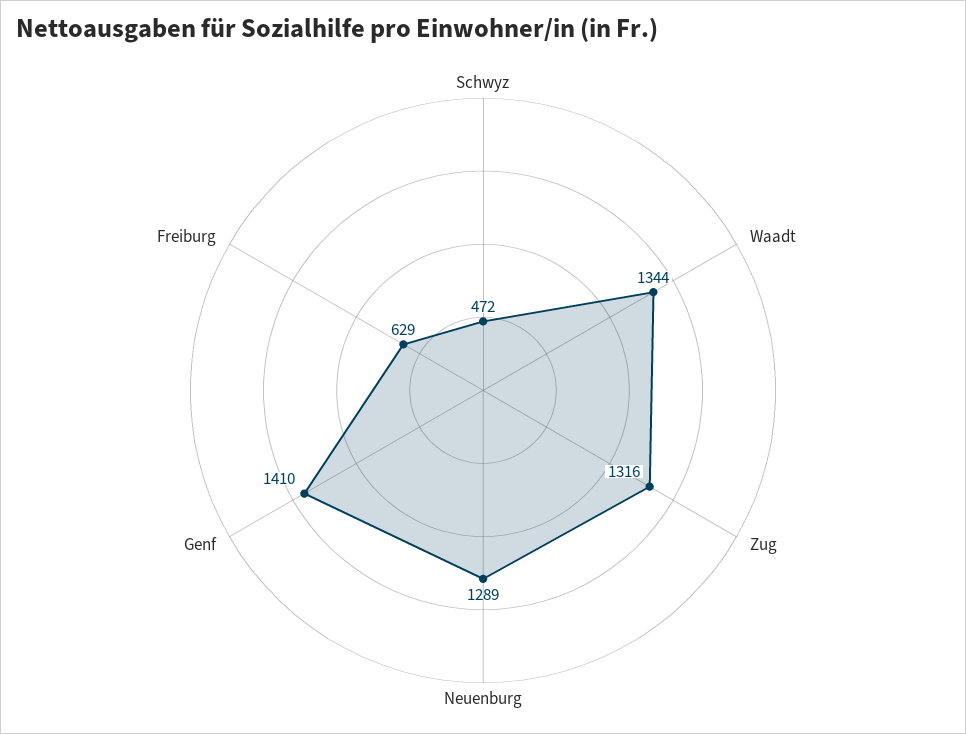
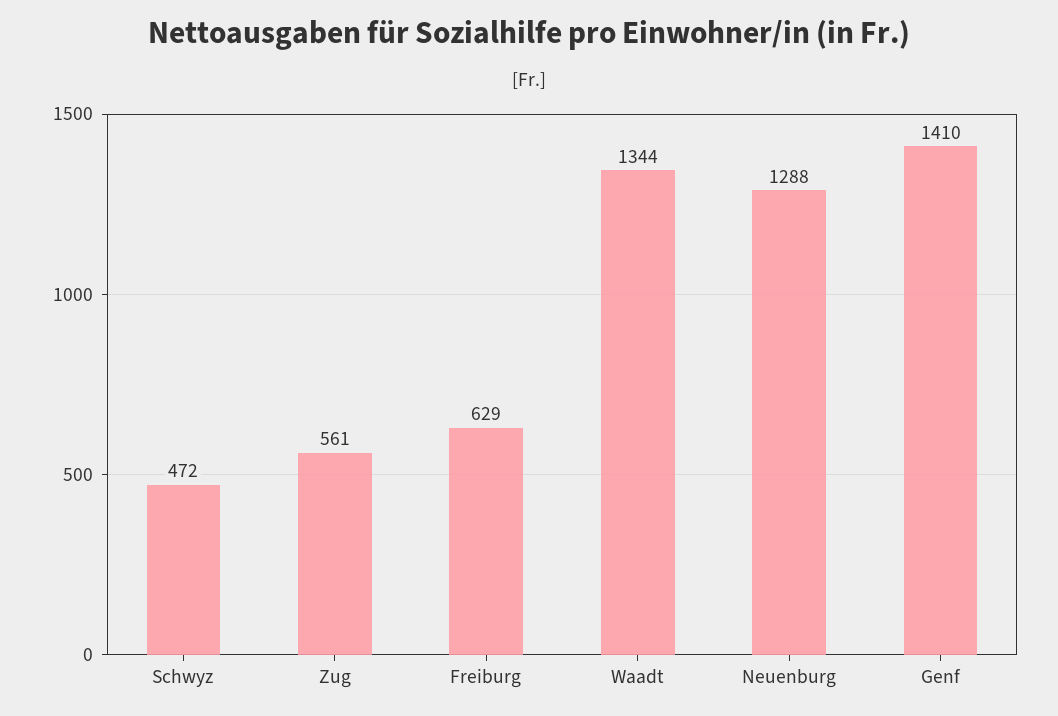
  {
    "Schwyz": 472,
    "Waadt": 1344,
-   "Zug": 1316,
+   "Zug": 561,
-   "Neuenburg": 1289,
+   "Neuenburg": 1288,
    "Genf": 1410,
    "Freiburg": 629
  }

